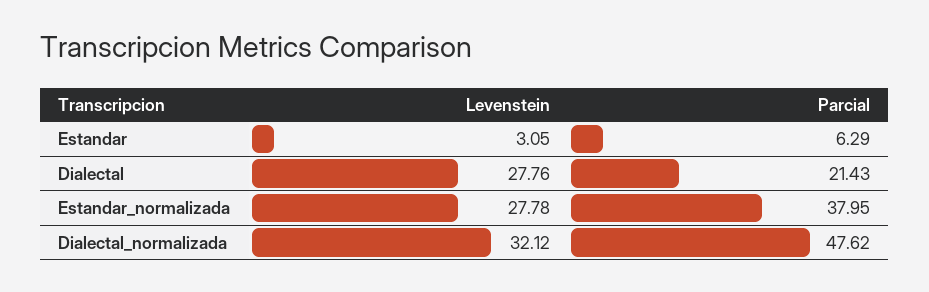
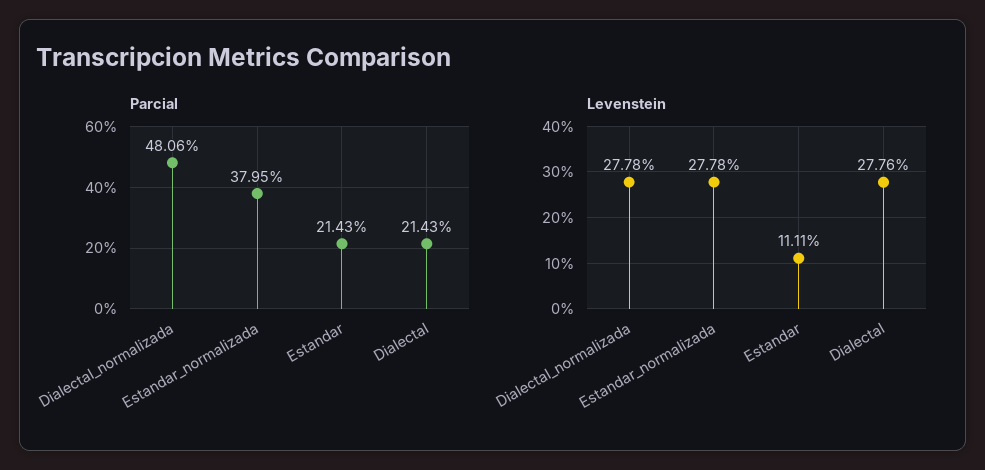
  {
    "Levenstein": {
-     "Estandar": 3.05,
+     "Estandar": 11.11,
      "Dialectal": 27.76,
      "Estandar_normalizada": 27.78,
-     "Dialectal_normalizada": 32.12
+     "Dialectal_normalizada": 27.78
    },
    "Parcial": {
-     "Estandar": 6.29,
+     "Estandar": 21.43,
      "Dialectal": 21.43,
      "Estandar_normalizada": 37.95,
-     "Dialectal_normalizada": 47.62
+     "Dialectal_normalizada": 48.06
    }
  }

